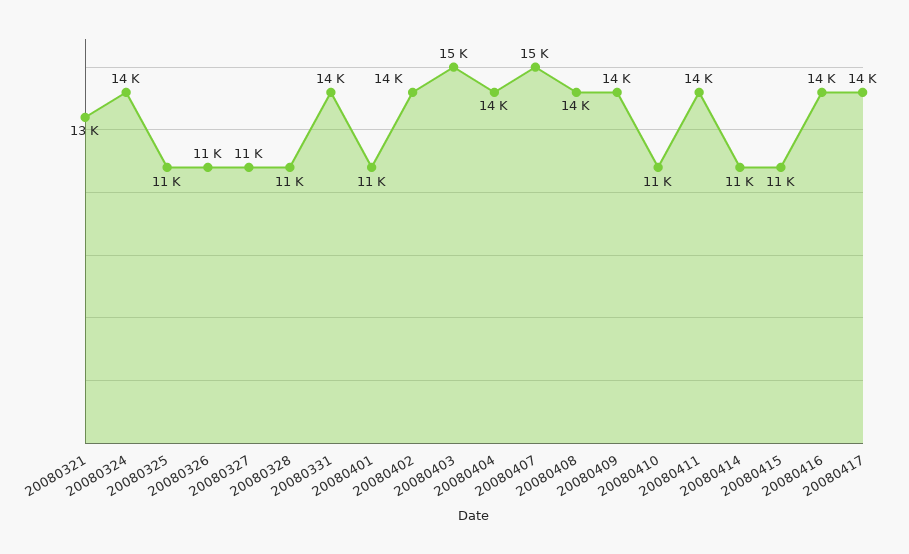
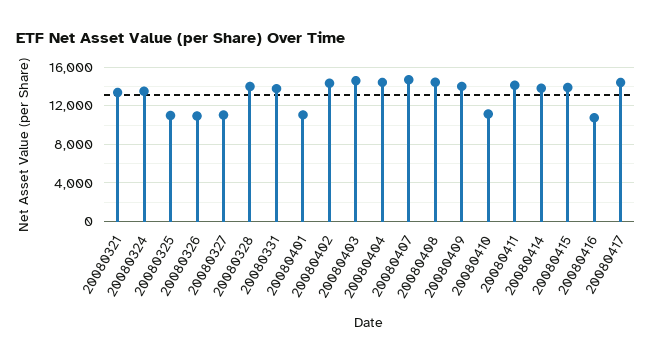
  {
    "20080321": 13000,
    "20080324": 14000,
    "20080325": 11000,
    "20080326": 11000,
    "20080327": 11000,
-   "20080328": 11000,
+   "20080328": 14000,
    "20080331": 14000,
    "20080401": 11000,
    "20080402": 14000,
    "20080403": 15000,
    "20080404": 14000,
    "20080407": 15000,
    "20080408": 14000,
    "20080409": 14000,
    "20080410": 11000,
    "20080411": 14000,
-   "20080414": 11000,
+   "20080414": 14000,
-   "20080415": 11000,
+   "20080415": 14000,
-   "20080416": 14000,
+   "20080416": 11000,
    "20080417": 14000
  }

